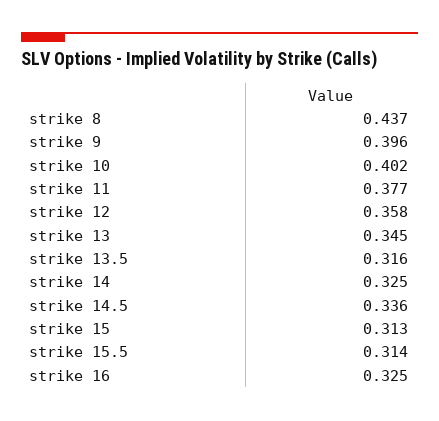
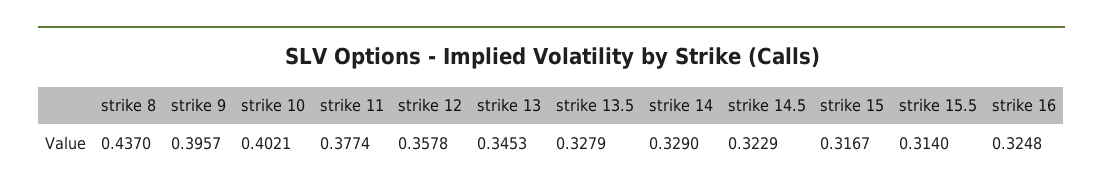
  {
    "strike 8": 0.437,
    "strike 9": 0.3957,
    "strike 10": 0.4021,
    "strike 11": 0.3774,
    "strike 12": 0.3578,
    "strike 13": 0.3453,
-   "strike 13.5": 0.316,
+   "strike 13.5": 0.3279,
-   "strike 14": 0.325,
+   "strike 14": 0.329,
-   "strike 14.5": 0.336,
+   "strike 14.5": 0.3229,
-   "strike 15": 0.313,
+   "strike 15": 0.3167,
    "strike 15.5": 0.314,
    "strike 16": 0.3248
  }

